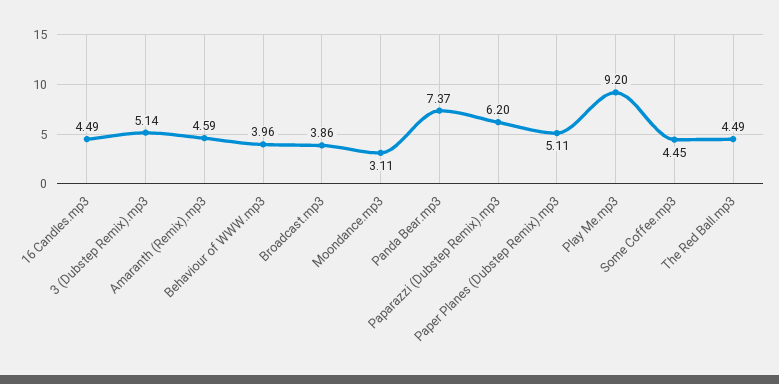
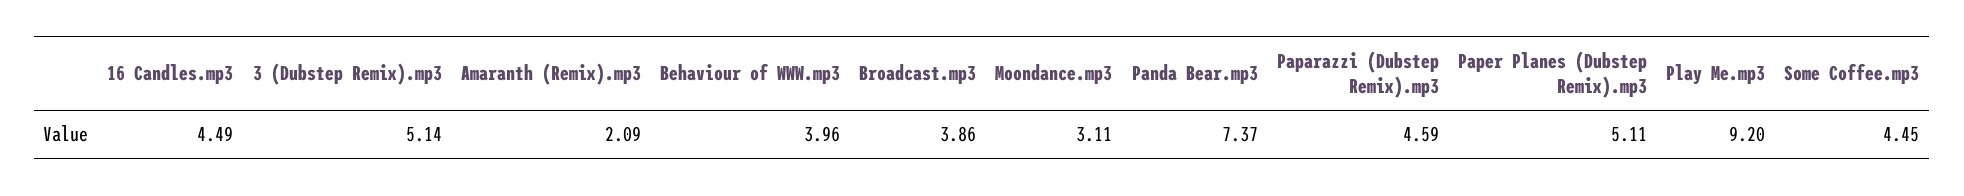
  {
    "16 Candles.mp3": 4.49,
    "3 (Dubstep Remix).mp3": 5.14,
-   "Amaranth (Remix).mp3": 4.59,
+   "Amaranth (Remix).mp3": 2.09,
    "Behaviour of WWW.mp3": 3.96,
    "Broadcast.mp3": 3.86,
    "Moondance.mp3": 3.11,
    "Panda Bear.mp3": 7.37,
-   "Paparazzi (Dubstep Remix).mp3": 6.2,
+   "Paparazzi (Dubstep Remix).mp3": 4.59,
    "Paper Planes (Dubstep Remix).mp3": 5.11,
    "Play Me.mp3": 9.2,
-   "Some Coffee.mp3": 4.45,
+   "Some Coffee.mp3": 4.45
-   "The Red Ball.mp3": 4.49
  }

